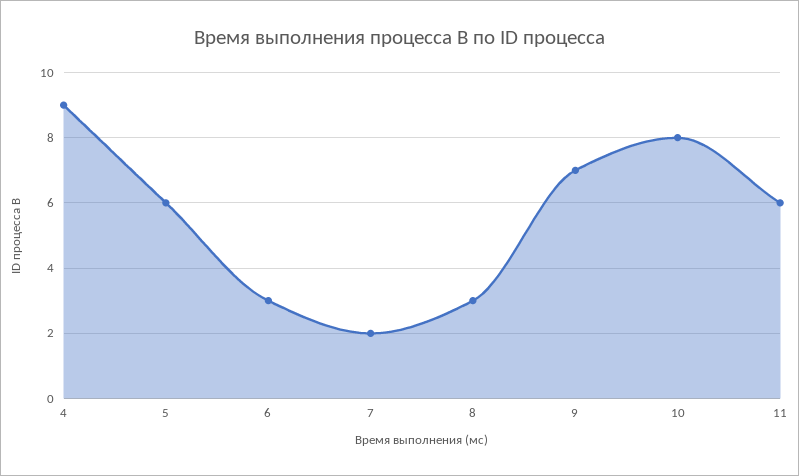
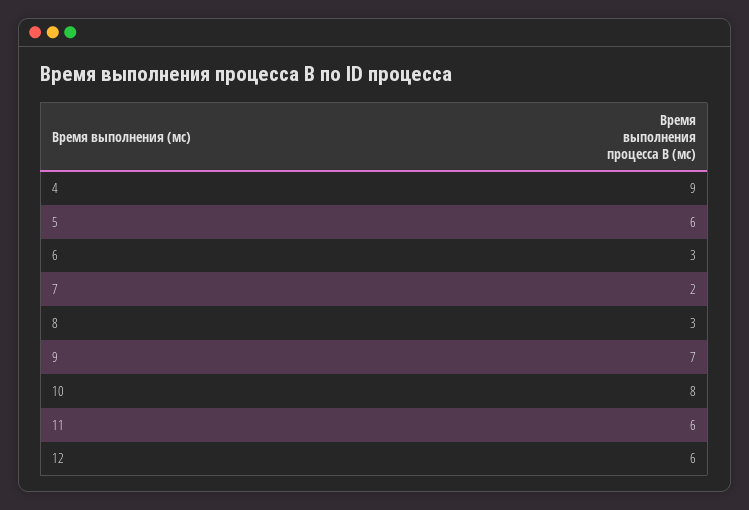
  {
    "4": 9,
    "5": 6,
    "6": 3,
    "7": 2,
    "8": 3,
    "9": 7,
    "10": 8,
-   "11": 6
+   "11": 6,
+   "12": 6
  }

